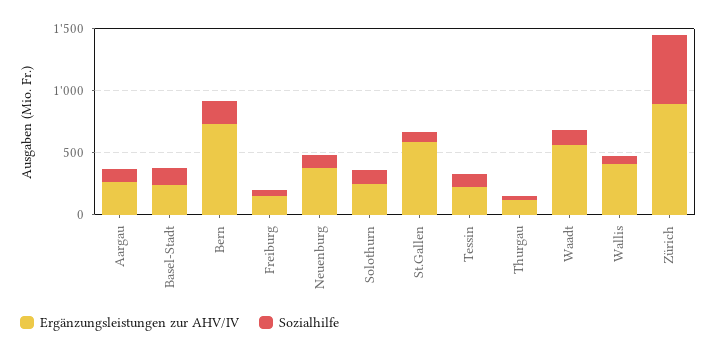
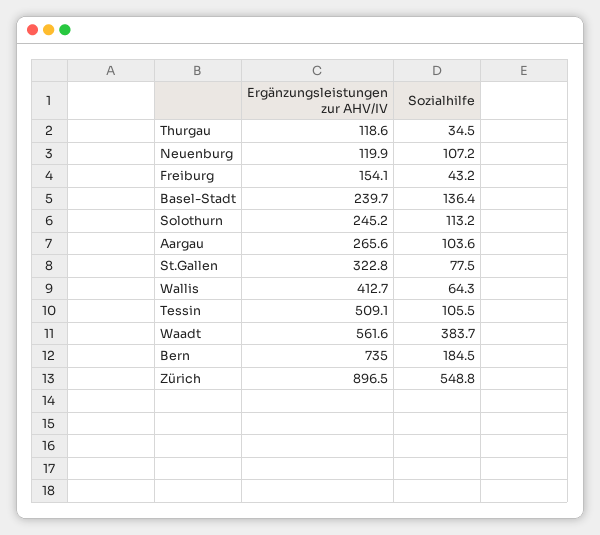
  {
    "Ergänzungsleistungen zur AHV/IV": {
      "Aargau": 265.6,
      "Basel-Stadt": 239.7,
      "Bern": 735,
      "Freiburg": 154.1,
-     "Neuenburg": 400,
+     "Neuenburg": 119.9,
      "Solothurn": 245.2,
-     "St.Gallen": 600,
+     "St.Gallen": 322.8,
-     "Tessin": 200,
+     "Tessin": 509.1,
      "Thurgau": 118.6,
      "Waadt": 561.6,
      "Wallis": 412.7,
      "Zürich": 896.5
    },
    "Sozialhilfe": {
      "Aargau": 103.6,
      "Basel-Stadt": 136.4,
      "Bern": 184.5,
      "Freiburg": 43.2,
      "Neuenburg": 107.2,
      "Solothurn": 113.2,
      "St.Gallen": 77.5,
      "Tessin": 105.5,
      "Thurgau": 34.5,
-     "Waadt": 100,
+     "Waadt": 383.7,
      "Wallis": 64.3,
      "Zürich": 548.8
    }
  }

